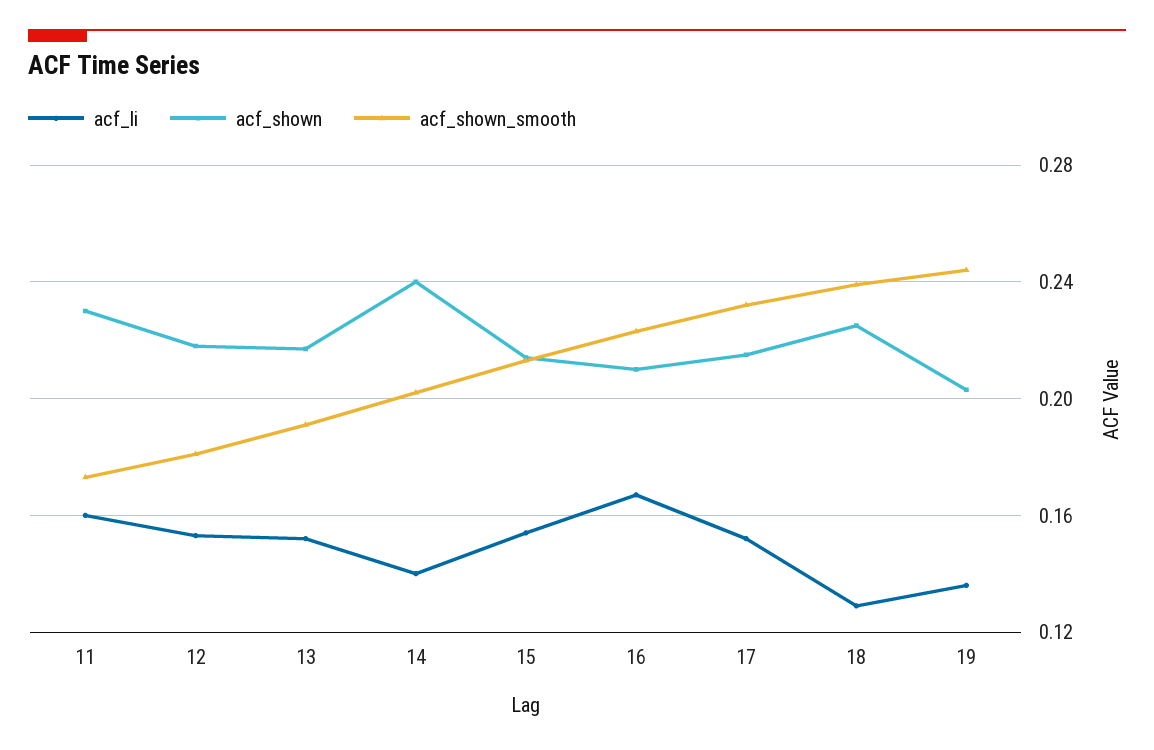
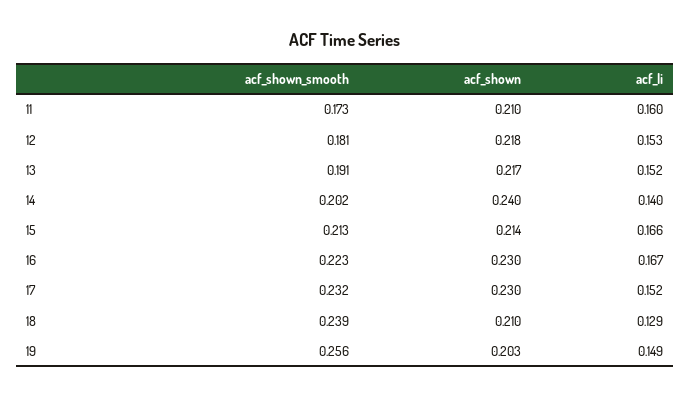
  {
    "acf_li": {
      "11": 0.16,
      "12": 0.153,
      "13": 0.152,
      "14": 0.14,
-     "15": 0.155,
+     "15": 0.166,
      "16": 0.167,
      "17": 0.152,
      "18": 0.129,
-     "19": 0.135
+     "19": 0.149
    },
    "acf_shown": {
-     "11": 0.23,
+     "11": 0.21,
      "12": 0.218,
      "13": 0.217,
      "14": 0.24,
      "15": 0.214,
-     "16": 0.21,
+     "16": 0.23,
-     "17": 0.215,
+     "17": 0.23,
-     "18": 0.225,
+     "18": 0.21,
      "19": 0.203
    },
    "acf_shown_smooth": {
      "11": 0.173,
      "12": 0.181,
      "13": 0.191,
      "14": 0.202,
      "15": 0.213,
      "16": 0.223,
      "17": 0.232,
      "18": 0.239,
-     "19": 0.245
+     "19": 0.256
    }
  }

